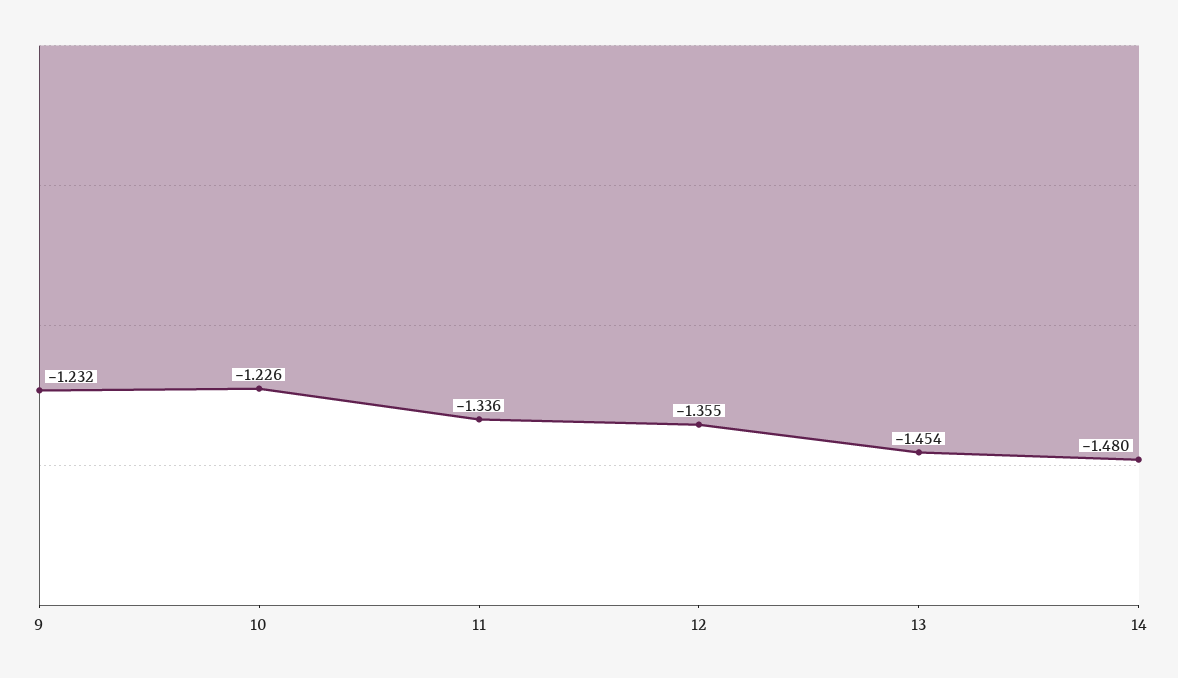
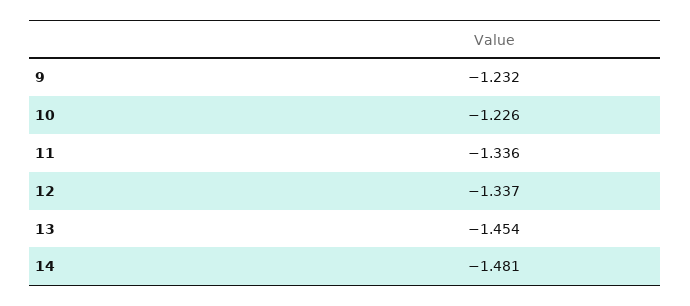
  {
    "9": -1.232,
    "10": -1.226,
    "11": -1.336,
-   "12": -1.355,
+   "12": -1.337,
    "13": -1.454,
-   "14": -1.48
+   "14": -1.481
  }

